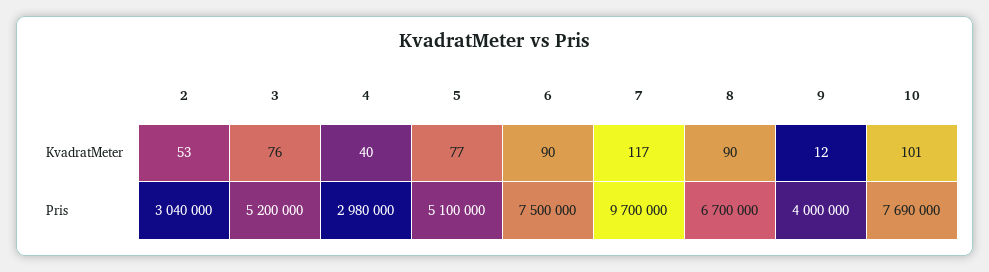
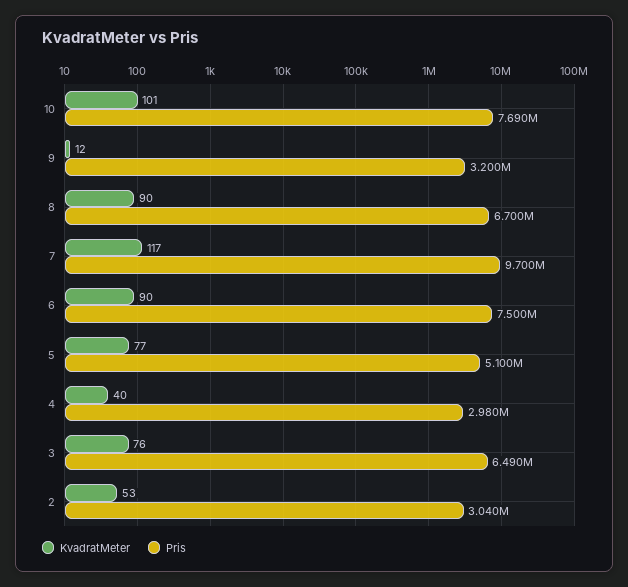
  {
    "KvadratMeter": {
      "2": 53,
      "3": 76,
      "4": 40,
      "5": 77,
      "6": 90,
      "7": 117,
      "8": 90,
      "9": 12,
      "10": 101
    },
    "Pris": {
      "2": 3040000,
-     "3": 5200000,
+     "3": 6490000,
      "4": 2980000,
      "5": 5100000,
      "6": 7500000,
      "7": 9700000,
      "8": 6700000,
-     "9": 4000000,
+     "9": 3200000,
      "10": 7690000
    }
  }

